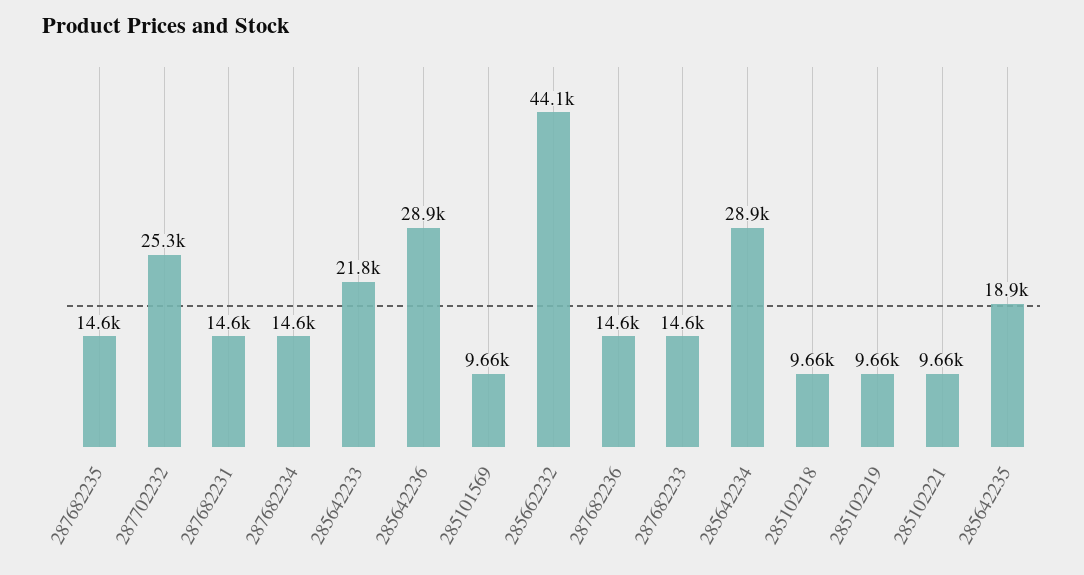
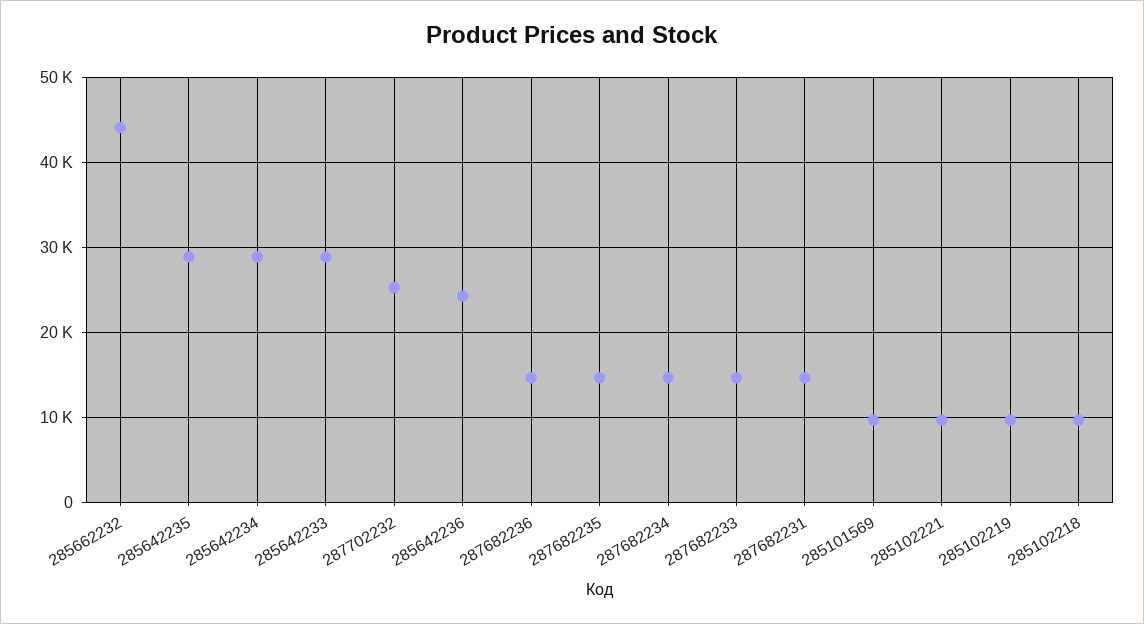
  {
    "287682235": 14600,
    "287702232": 25300,
    "287682231": 14600,
    "287682234": 14600,
-   "285642233": 21800,
+   "285642233": 29000,
-   "285642236": 28900,
+   "285642236": 24000,
    "285101569": 9660,
    "285662232": 44100,
    "287682236": 14600,
    "287682233": 14600,
    "285642234": 28900,
    "285102218": 9660,
    "285102219": 9660,
    "285102221": 9660,
-   "285642235": 18900
+   "285642235": 29000
  }

